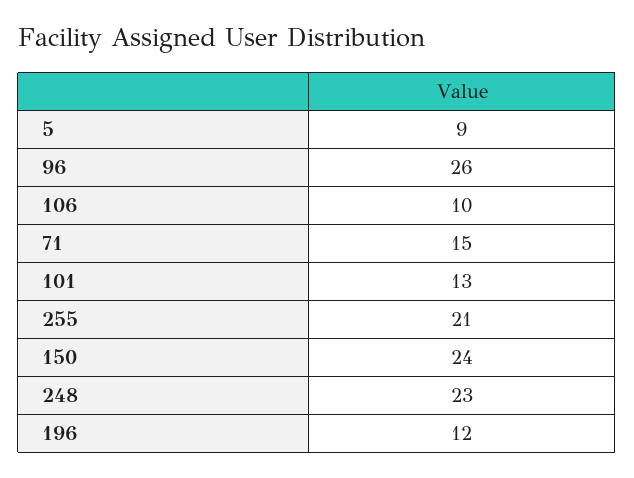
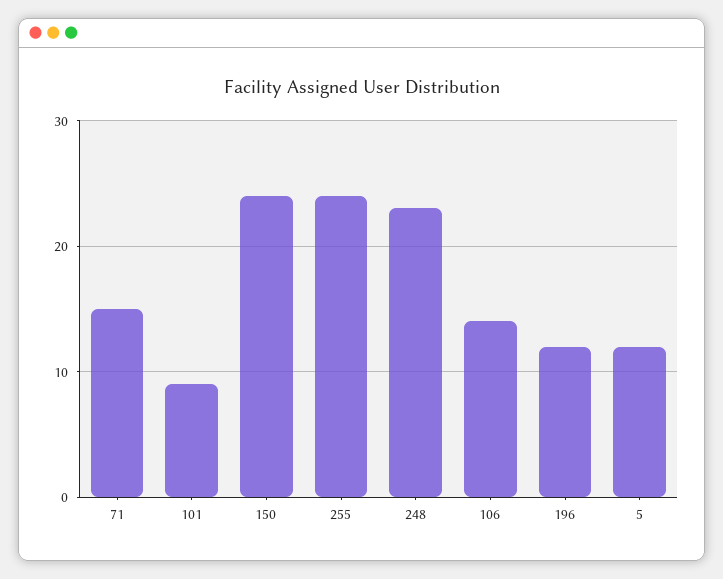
  {
-   "5": 9,
+   "5": 12,
-   "96": 26,
-   "106": 10,
+   "106": 14,
    "71": 15,
-   "101": 13,
+   "101": 9,
-   "255": 21,
+   "255": 24,
    "150": 24,
    "248": 23,
    "196": 12
  }

